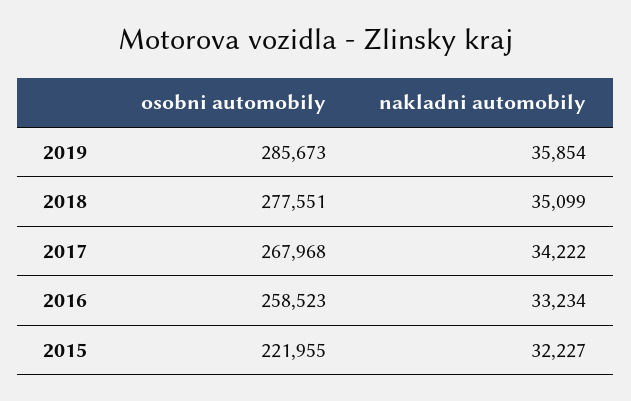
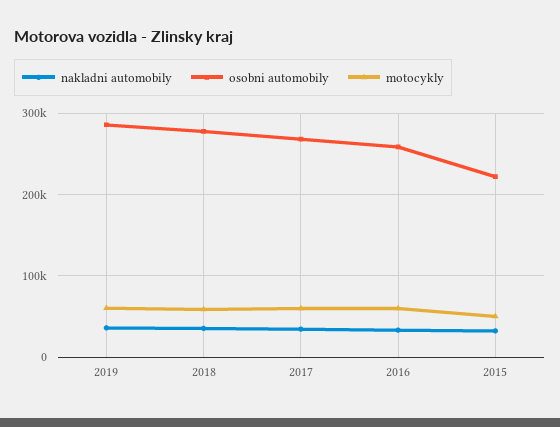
  {
    "osobni automobily": {
      "2019": 285673,
      "2018": 277551,
      "2017": 267968,
      "2016": 258523,
      "2015": 221955
    },
    "nakladni automobily": {
      "2019": 35854,
      "2018": 35099,
      "2017": 34222,
      "2016": 33234,
      "2015": 32227
-   }
+   },
+   "motocykly": {
+     "2019": 60000,
+     "2018": 60000,
+     "2017": 60000,
+     "2016": 60000,
+     "2015": 50000
+   }
  }

